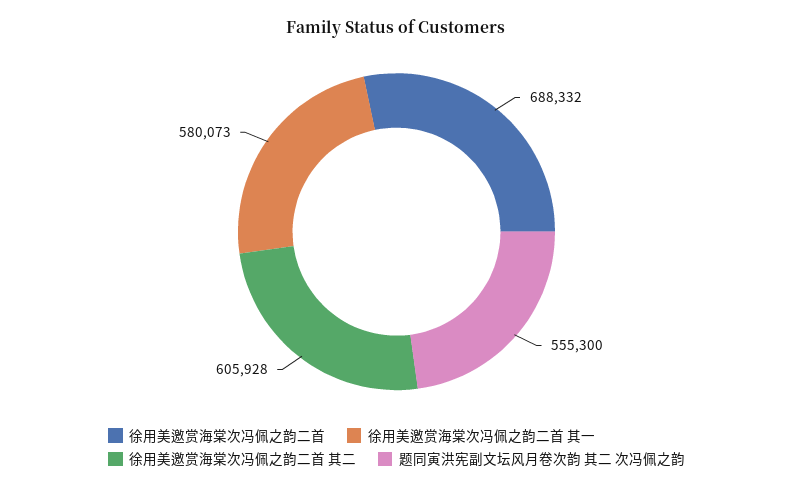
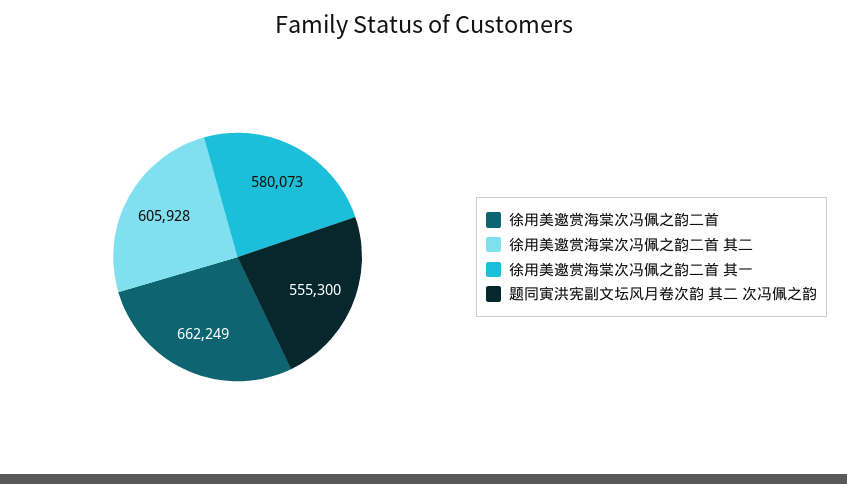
  {
-   "徐用美邀赏海棠次冯佩之韵二首": 688332,
+   "徐用美邀赏海棠次冯佩之韵二首": 662249,
    "徐用美邀赏海棠次冯佩之韵二首 其一": 580073,
    "徐用美邀赏海棠次冯佩之韵二首 其二": 605928,
    "题同寅洪宪副文坛风月卷次韵 其二 次冯佩之韵": 555300
  }

